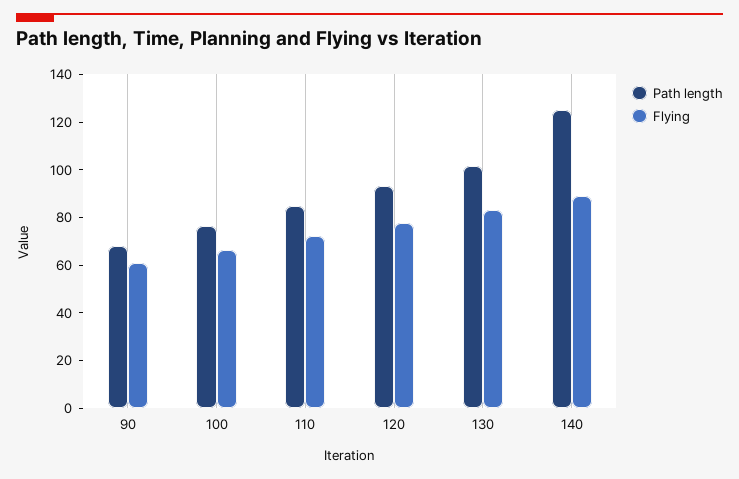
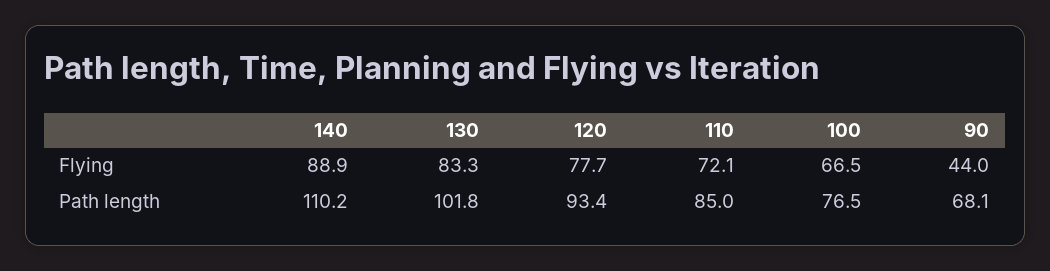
  {
    "Path length": {
      "90": 68.1,
      "100": 76.5,
      "110": 85,
      "120": 93.4,
      "130": 101.8,
-     "140": 125
+     "140": 110.2
    },
    "Flying": {
-     "90": 60,
+     "90": 44,
      "100": 66.5,
      "110": 72.1,
      "120": 77.7,
      "130": 83.3,
      "140": 88.9
    }
  }

